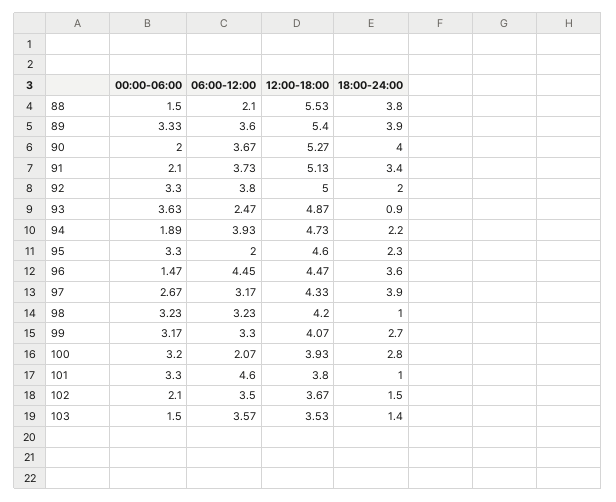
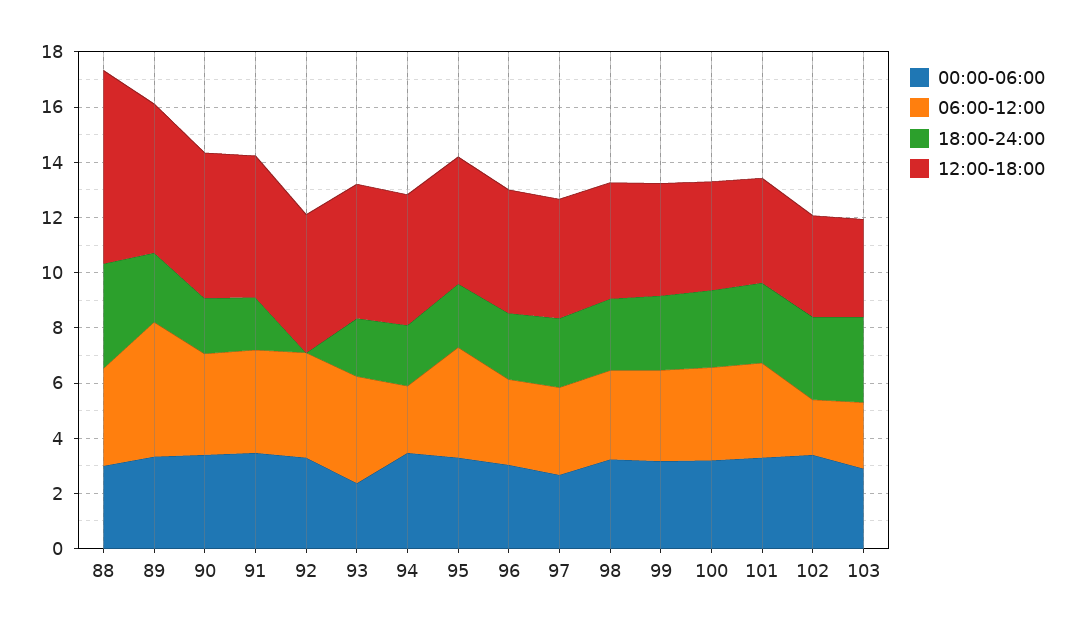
  {
    "00:00-06:00": {
-     "88": 1.5,
+     "88": 3,
      "89": 3.33,
-     "90": 2,
+     "90": 3.5,
-     "91": 2.1,
+     "91": 3.5,
      "92": 3.3,
-     "93": 3.63,
+     "93": 2.5,
-     "94": 1.89,
+     "94": 3.5,
      "95": 3.3,
-     "96": 1.47,
+     "96": 3,
      "97": 2.67,
      "98": 3.23,
      "99": 3.17,
      "100": 3.2,
      "101": 3.3,
-     "102": 2.1,
+     "102": 3.5,
-     "103": 1.5
+     "103": 3
    },
    "06:00-12:00": {
-     "88": 2.1,
+     "88": 3.5,
-     "89": 3.6,
+     "89": 5,
      "90": 3.67,
      "91": 3.73,
      "92": 3.8,
-     "93": 2.47,
+     "93": 4,
-     "94": 3.93,
+     "94": 2.5,
-     "95": 2,
+     "95": 4,
-     "96": 4.45,
+     "96": 3,
      "97": 3.17,
      "98": 3.23,
      "99": 3.3,
-     "100": 2.07,
+     "100": 3.5,
-     "101": 4.6,
+     "101": 3.5,
-     "102": 3.5,
+     "102": 2,
-     "103": 3.57
+     "103": 2.5
    },
    "12:00-18:00": {
-     "88": 5.53,
+     "88": 7,
      "89": 5.4,
      "90": 5.27,
      "91": 5.13,
      "92": 5,
      "93": 4.87,
      "94": 4.73,
      "95": 4.6,
      "96": 4.47,
      "97": 4.33,
      "98": 4.2,
      "99": 4.07,
      "100": 3.93,
      "101": 3.8,
      "102": 3.67,
      "103": 3.53
    },
    "18:00-24:00": {
      "88": 3.8,
-     "89": 3.9,
+     "89": 2.5,
-     "90": 4,
+     "90": 2,
-     "91": 3.4,
+     "91": 2,
-     "92": 2,
+     "92": 0,
-     "93": 0.9,
+     "93": 2,
      "94": 2.2,
      "95": 2.3,
-     "96": 3.6,
+     "96": 2.5,
-     "97": 3.9,
+     "97": 2.5,
-     "98": 1,
+     "98": 2.5,
      "99": 2.7,
      "100": 2.8,
-     "101": 1,
+     "101": 3,
-     "102": 1.5,
+     "102": 3,
-     "103": 1.4
+     "103": 3
    }
  }

